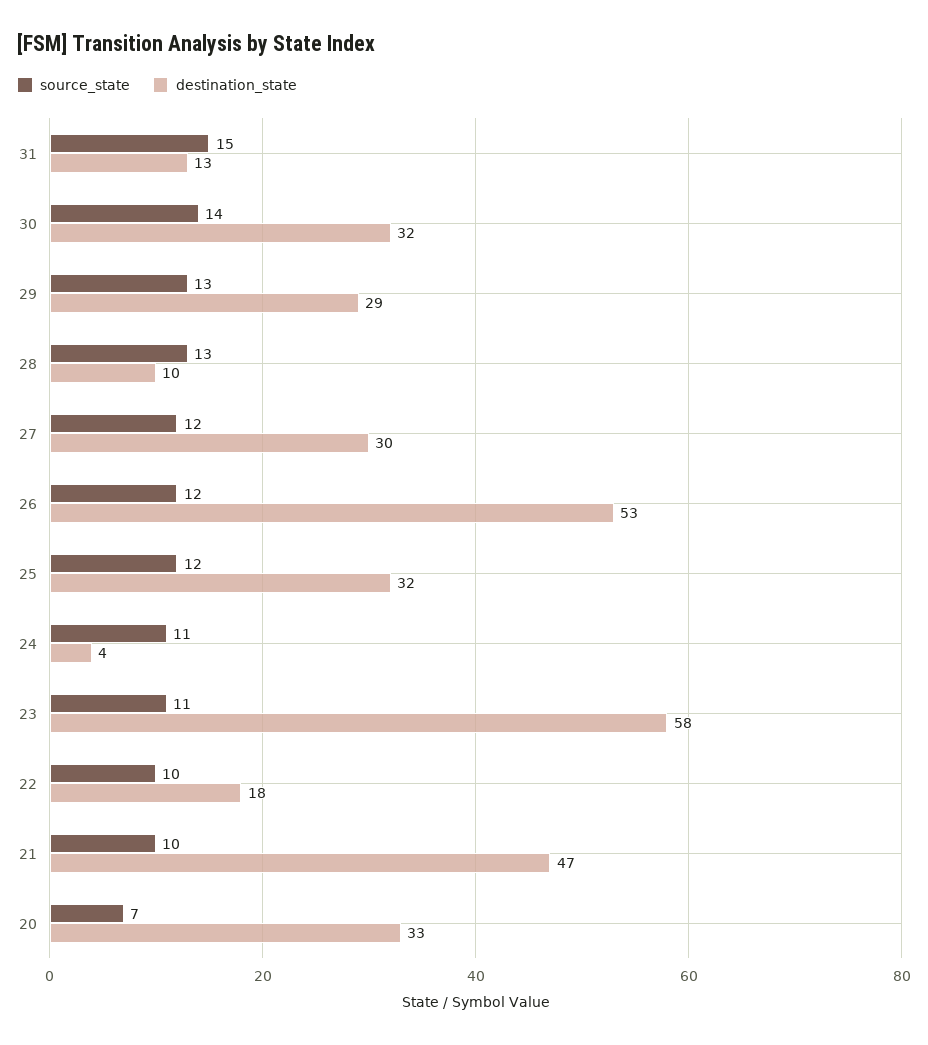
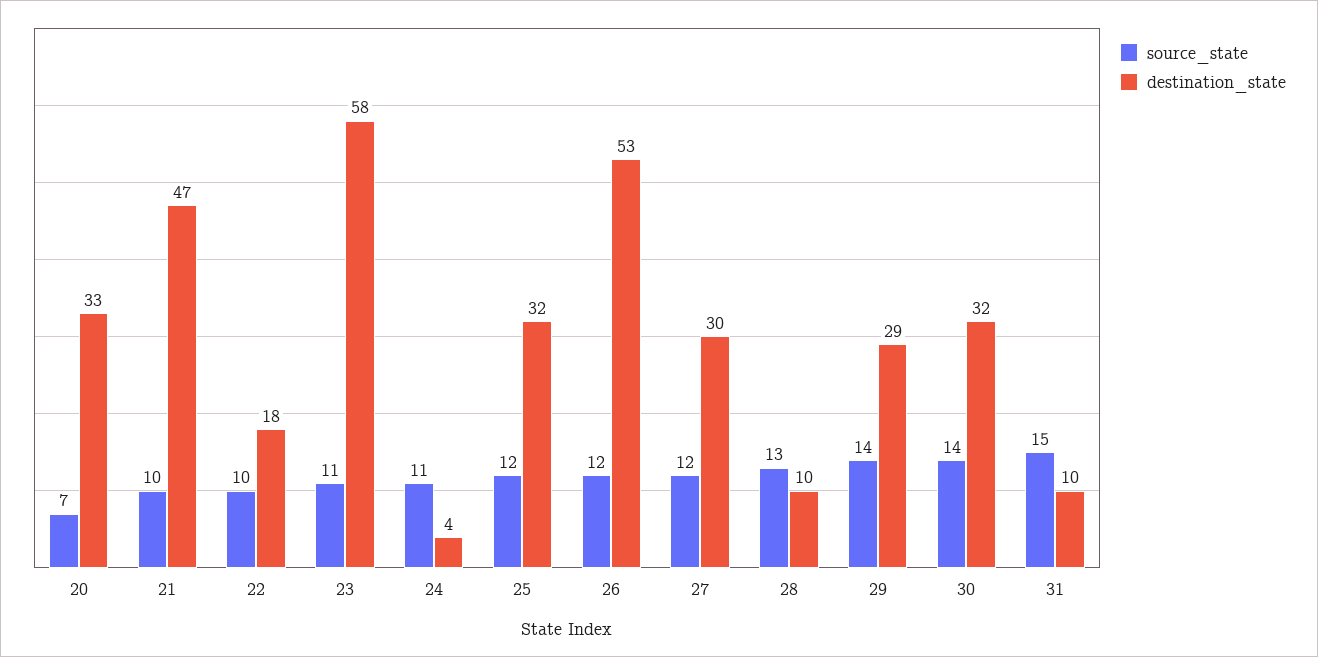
  {
    "source_state": {
      "31": 15,
      "30": 14,
-     "29": 13,
+     "29": 14,
      "28": 13,
      "27": 12,
      "26": 12,
      "25": 12,
      "24": 11,
      "23": 11,
      "22": 10,
      "21": 10,
      "20": 7
    },
    "destination_state": {
-     "31": 13,
+     "31": 10,
      "30": 32,
      "29": 29,
      "28": 10,
      "27": 30,
      "26": 53,
      "25": 32,
      "24": 4,
      "23": 58,
      "22": 18,
      "21": 47,
      "20": 33
    }
  }

